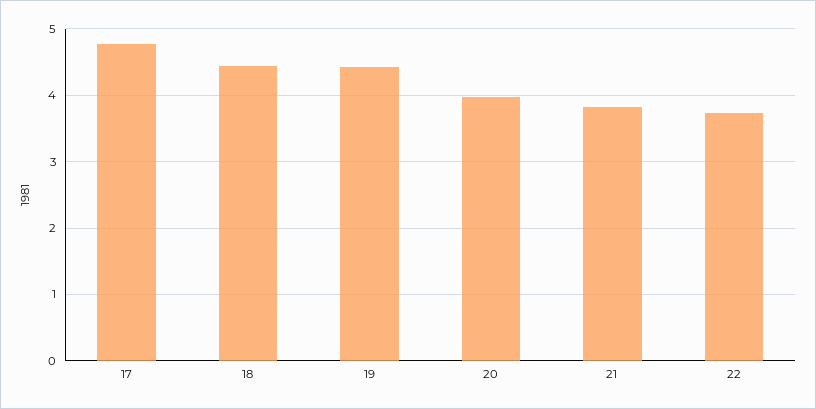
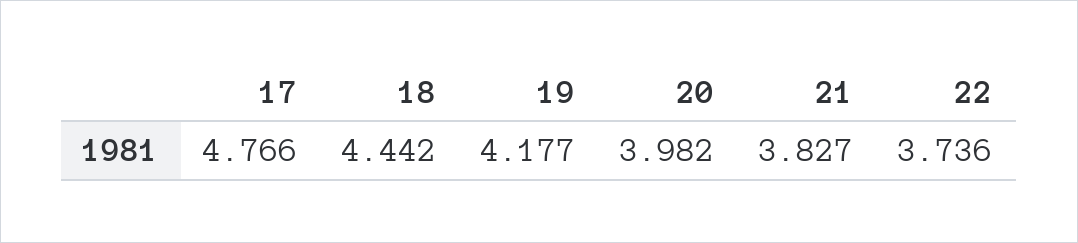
  {
    "17": 4.766,
    "18": 4.442,
-   "19": 4.4,
+   "19": 4.177,
    "20": 3.982,
    "21": 3.827,
    "22": 3.736
  }

